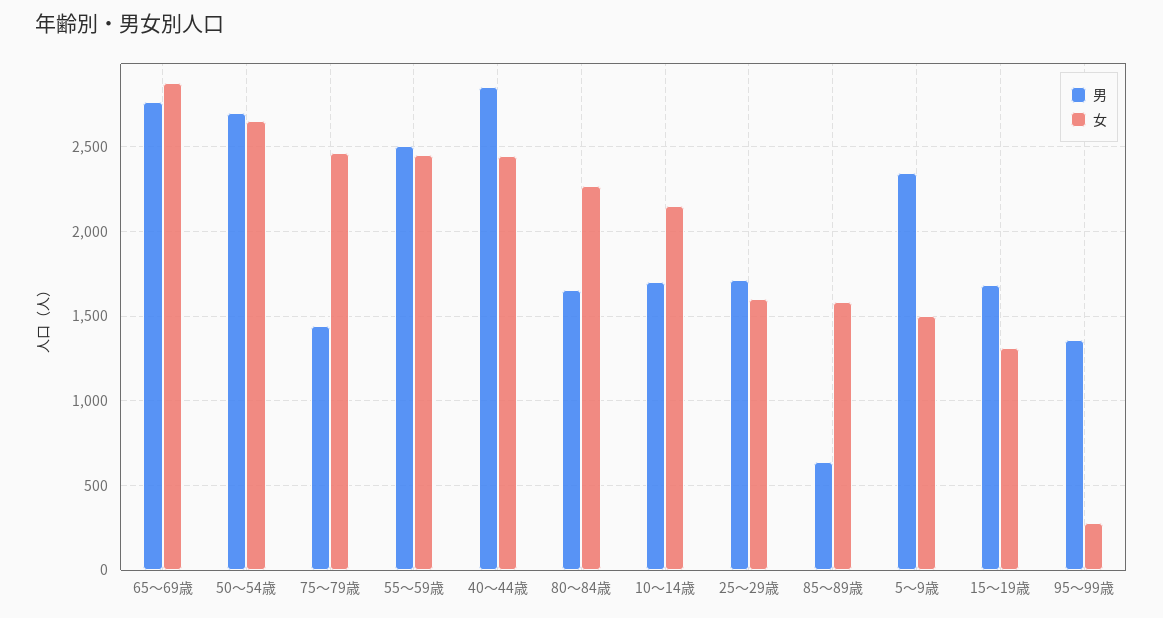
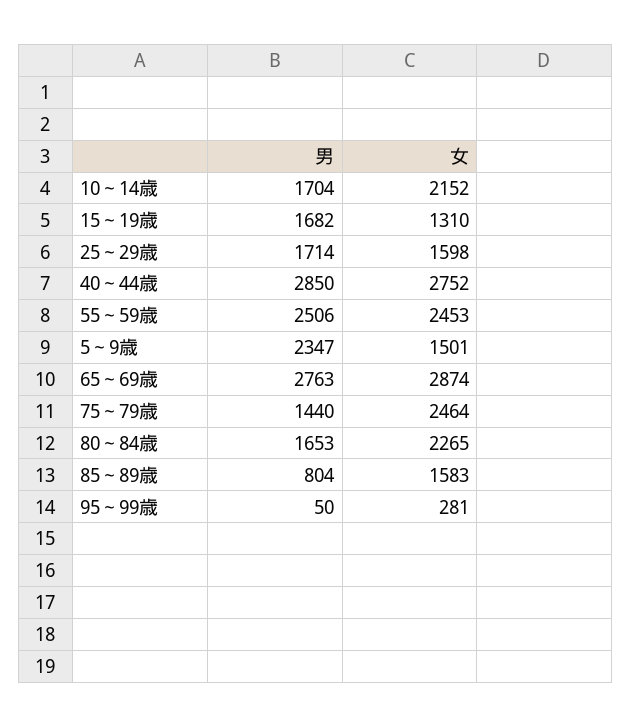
  {
    "男": {
      "65～69歳": 2763,
-     "50～54歳": 2700,
      "75～79歳": 1440,
      "55～59歳": 2506,
      "40～44歳": 2850,
      "80～84歳": 1653,
      "10～14歳": 1704,
      "25～29歳": 1714,
-     "85～89歳": 650,
+     "85～89歳": 804,
      "5～9歳": 2347,
      "15～19歳": 1682,
-     "95～99歳": 1350
+     "95～99歳": 50
    },
    "女": {
      "65～69歳": 2874,
-     "50～54歳": 2650,
      "75～79歳": 2464,
      "55～59歳": 2453,
-     "40～44歳": 2450,
+     "40～44歳": 2752,
      "80～84歳": 2265,
      "10～14歳": 2152,
      "25～29歳": 1598,
      "85～89歳": 1583,
      "5～9歳": 1501,
      "15～19歳": 1310,
      "95～99歳": 281
    }
  }

